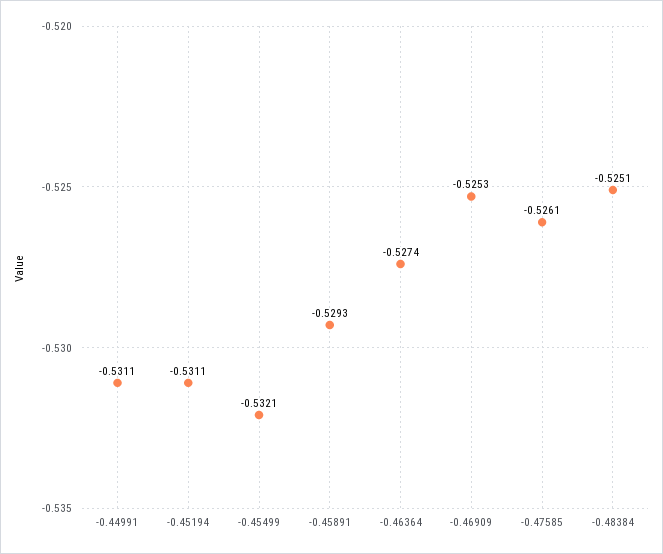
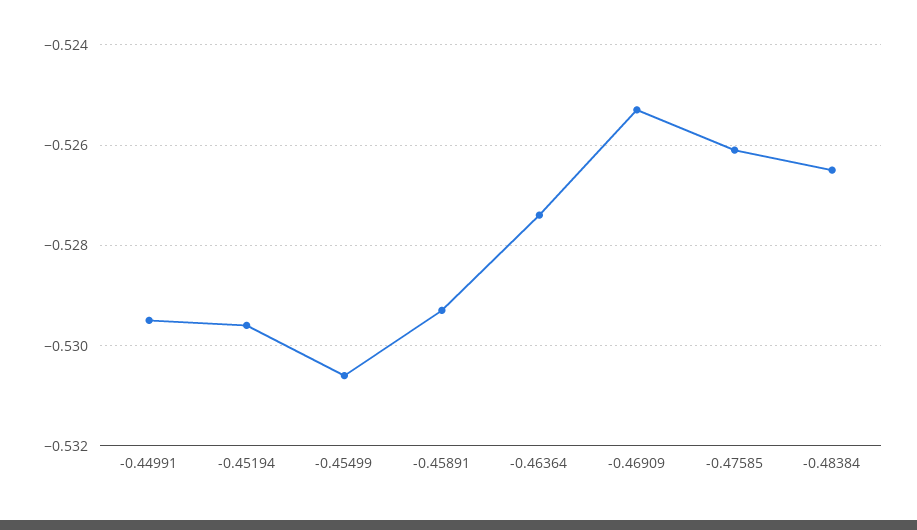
  {
-   "-0.44991": -0.5311,
+   "-0.44991": -0.5295,
-   "-0.45194": -0.5311,
+   "-0.45194": -0.5295,
-   "-0.45499": -0.5321,
+   "-0.45499": -0.5305,
    "-0.45891": -0.5293,
    "-0.46364": -0.5274,
    "-0.46909": -0.5253,
    "-0.47585": -0.5261,
-   "-0.48384": -0.5251
+   "-0.48384": -0.5265
  }

